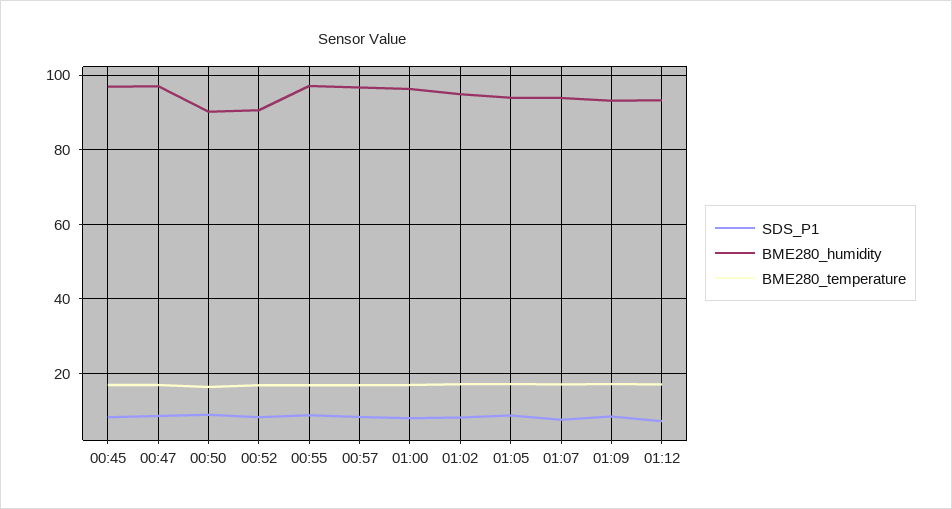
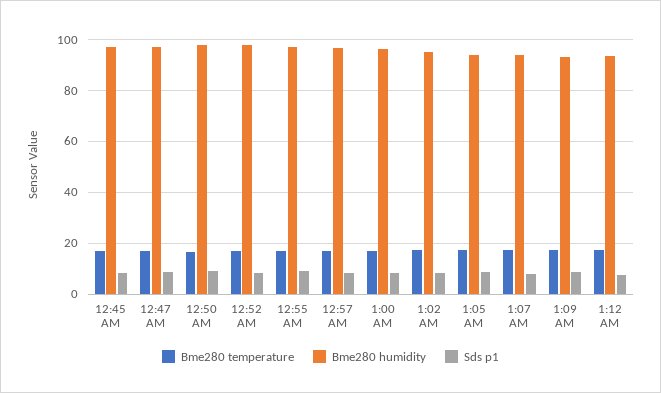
  {
    "SDS_P1": {
      "00:45": 8,
      "00:47": 8,
      "00:50": 10,
      "00:52": 8,
      "00:55": 8,
      "00:57": 8,
      "01:00": 8,
      "01:02": 8,
      "01:05": 8,
      "01:07": 8,
      "01:09": 8,
      "01:12": 8
    },
    "BME280_humidity": {
      "00:45": 96,
      "00:47": 98,
-     "00:50": 90,
+     "00:50": 97.5,
-     "00:52": 90,
+     "00:52": 97.5,
      "00:55": 98,
      "00:57": 96,
      "01:00": 96,
      "01:02": 94,
      "01:05": 94,
      "01:07": 94,
      "01:09": 94,
      "01:12": 94
    },
    "BME280_temperature": {
      "00:45": 16,
      "00:47": 16,
      "00:50": 16,
      "00:52": 16,
      "00:55": 16,
      "00:57": 16,
      "01:00": 16,
      "01:02": 18,
      "01:05": 18,
      "01:07": 18,
      "01:09": 18,
      "01:12": 18
    }
  }

